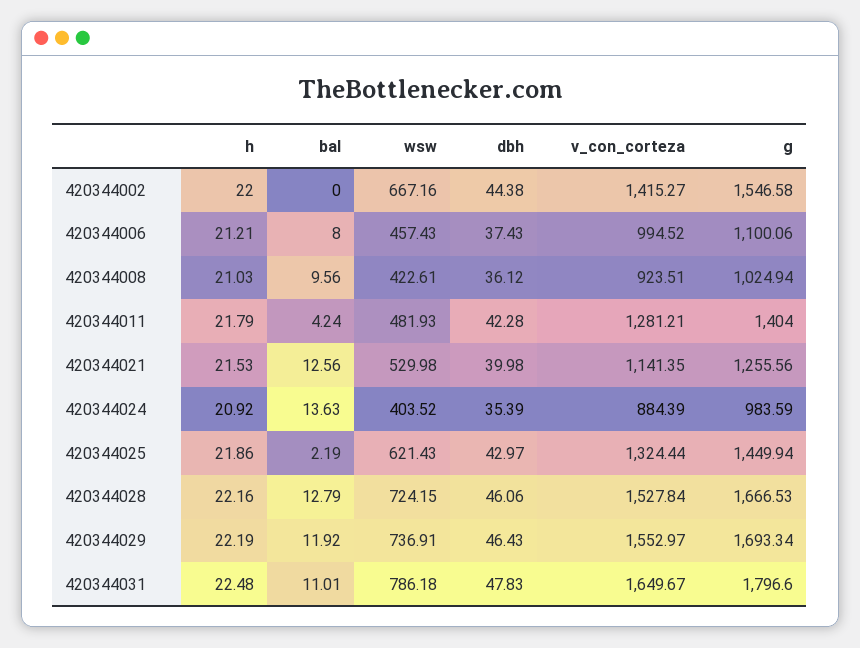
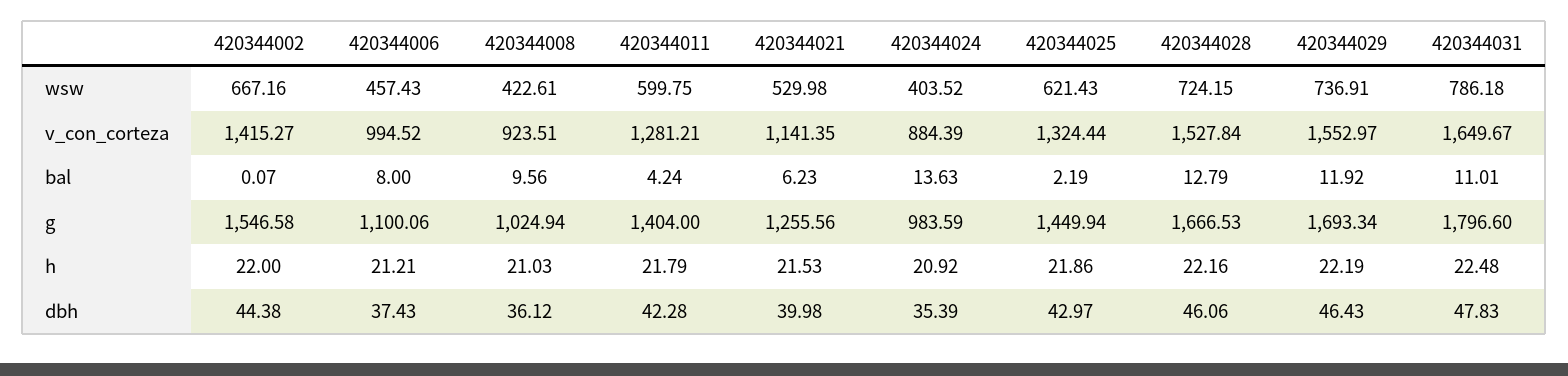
  {
    "h": {
      "420344002": 22,
      "420344006": 21.21,
      "420344008": 21.03,
      "420344011": 21.79,
      "420344021": 21.53,
      "420344024": 20.92,
      "420344025": 21.86,
      "420344028": 22.16,
      "420344029": 22.19,
      "420344031": 22.48
    },
    "bal": {
-     "420344002": 0,
+     "420344002": 0.07,
      "420344006": 8,
      "420344008": 9.56,
      "420344011": 4.24,
-     "420344021": 12.56,
+     "420344021": 6.23,
      "420344024": 13.63,
      "420344025": 2.19,
      "420344028": 12.79,
      "420344029": 11.92,
      "420344031": 11.01
    },
    "wsw": {
      "420344002": 667.16,
      "420344006": 457.43,
      "420344008": 422.61,
-     "420344011": 481.93,
+     "420344011": 599.75,
      "420344021": 529.98,
      "420344024": 403.52,
      "420344025": 621.43,
      "420344028": 724.15,
      "420344029": 736.91,
      "420344031": 786.18
    },
    "dbh": {
      "420344002": 44.38,
      "420344006": 37.43,
      "420344008": 36.12,
      "420344011": 42.28,
      "420344021": 39.98,
      "420344024": 35.39,
      "420344025": 42.97,
      "420344028": 46.06,
      "420344029": 46.43,
      "420344031": 47.83
    },
    "v_con_corteza": {
      "420344002": 1415.27,
      "420344006": 994.52,
      "420344008": 923.51,
      "420344011": 1281.21,
      "420344021": 1141.35,
      "420344024": 884.39,
      "420344025": 1324.44,
      "420344028": 1527.84,
      "420344029": 1552.97,
      "420344031": 1649.67
    },
    "g": {
      "420344002": 1546.58,
      "420344006": 1100.06,
      "420344008": 1024.94,
      "420344011": 1404,
      "420344021": 1255.56,
      "420344024": 983.59,
      "420344025": 1449.94,
      "420344028": 1666.53,
      "420344029": 1693.34,
      "420344031": 1796.6
    }
  }

